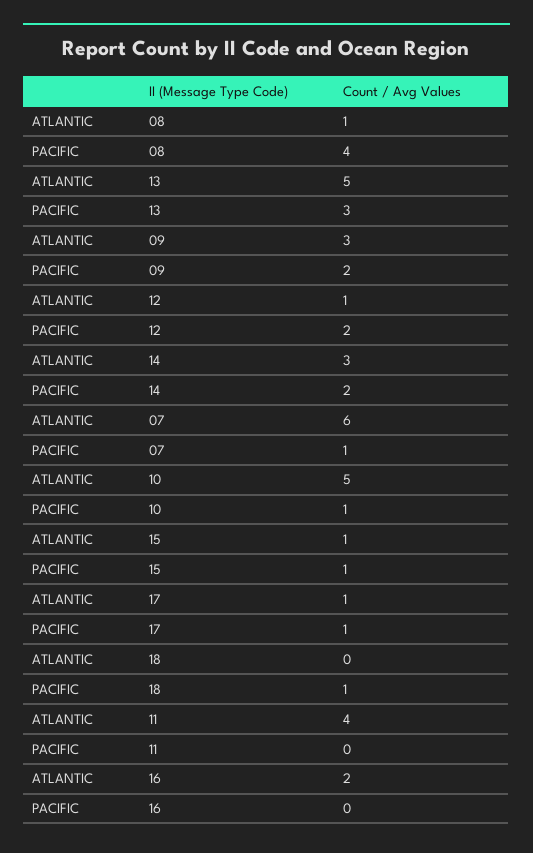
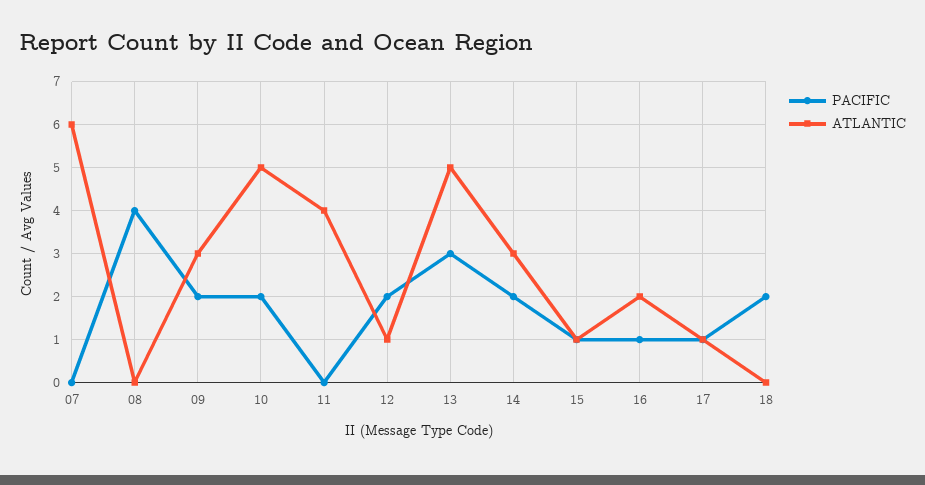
  {
    "ATLANTIC": {
-     "08": 1,
+     "08": 0,
      "13": 5,
      "09": 3,
      "12": 1,
      "14": 3,
      "07": 6,
      "10": 5,
      "15": 1,
      "17": 1,
      "18": 0,
      "11": 4,
      "16": 2
    },
    "PACIFIC": {
      "08": 4,
      "13": 3,
      "09": 2,
      "12": 2,
      "14": 2,
-     "07": 1,
+     "07": 0,
-     "10": 1,
+     "10": 2,
      "15": 1,
      "17": 1,
-     "18": 1,
+     "18": 2,
      "11": 0,
-     "16": 0
+     "16": 1
    }
  }

